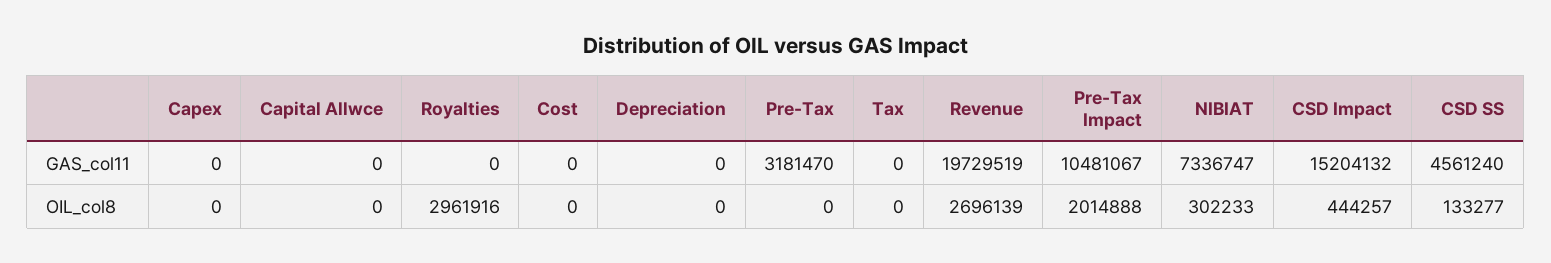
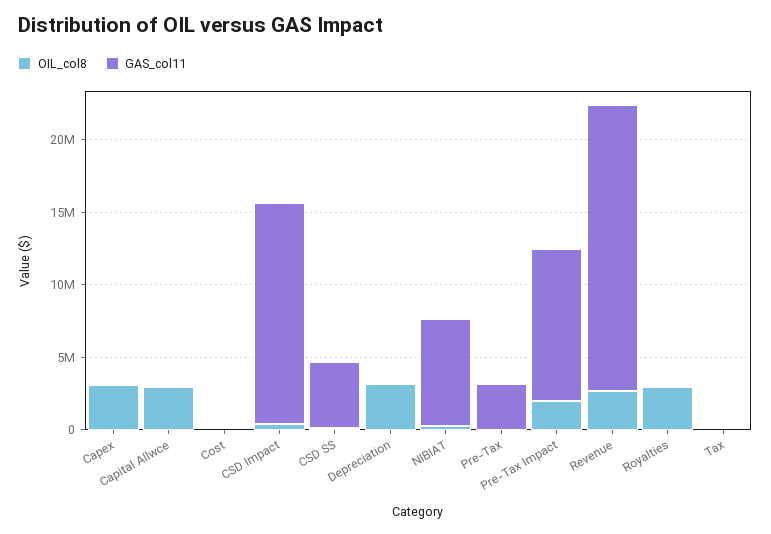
  {
    "GAS_col11": {
      "Capex": 0,
      "Capital Allwce": 0,
      "Royalties": 0,
      "Cost": 0,
      "Depreciation": 0,
      "Pre-Tax": 3181470,
      "Tax": 0,
      "Revenue": 19729519,
      "Pre-Tax Impact": 10481067,
      "NIBIAT": 7336747,
      "CSD Impact": 15204132,
      "CSD SS": 4561240
    },
    "OIL_col8": {
-     "Capex": 0,
+     "Capex": 3000000,
-     "Capital Allwce": 0,
+     "Capital Allwce": 3000000,
      "Royalties": 2961916,
      "Cost": 0,
-     "Depreciation": 0,
+     "Depreciation": 3000000,
      "Pre-Tax": 0,
      "Tax": 0,
      "Revenue": 2696139,
      "Pre-Tax Impact": 2014888,
      "NIBIAT": 302233,
      "CSD Impact": 444257,
      "CSD SS": 133277
    }
  }

